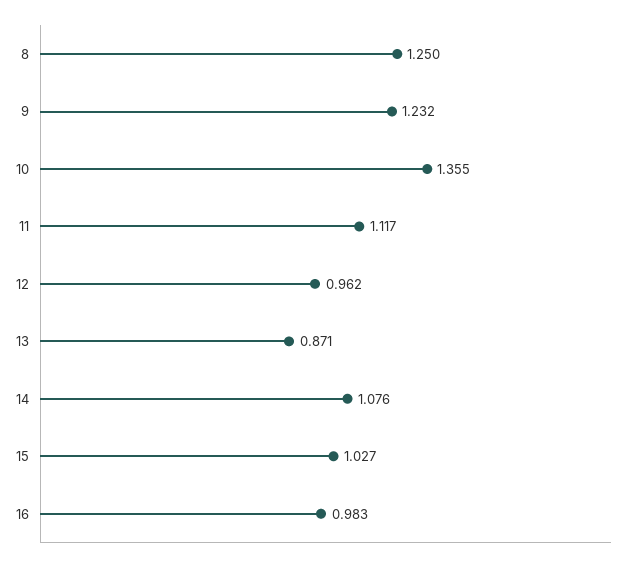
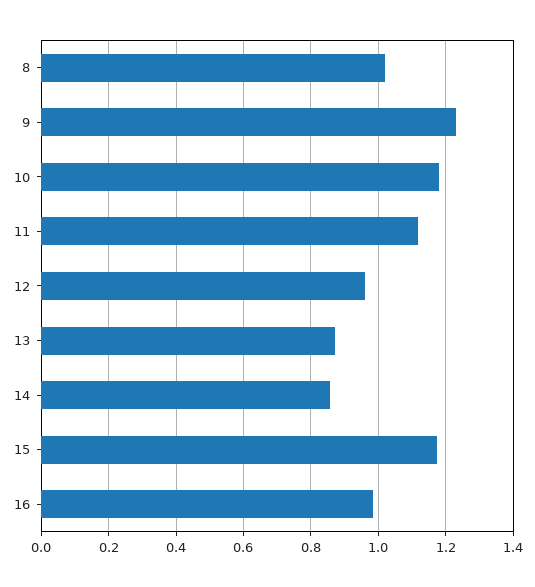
  {
-   "8": 1.25,
+   "8": 1.02,
    "9": 1.232,
-   "10": 1.355,
+   "10": 1.18,
    "11": 1.117,
    "12": 0.962,
    "13": 0.871,
-   "14": 1.076,
+   "14": 0.86,
-   "15": 1.027,
+   "15": 1.18,
    "16": 0.983
  }

